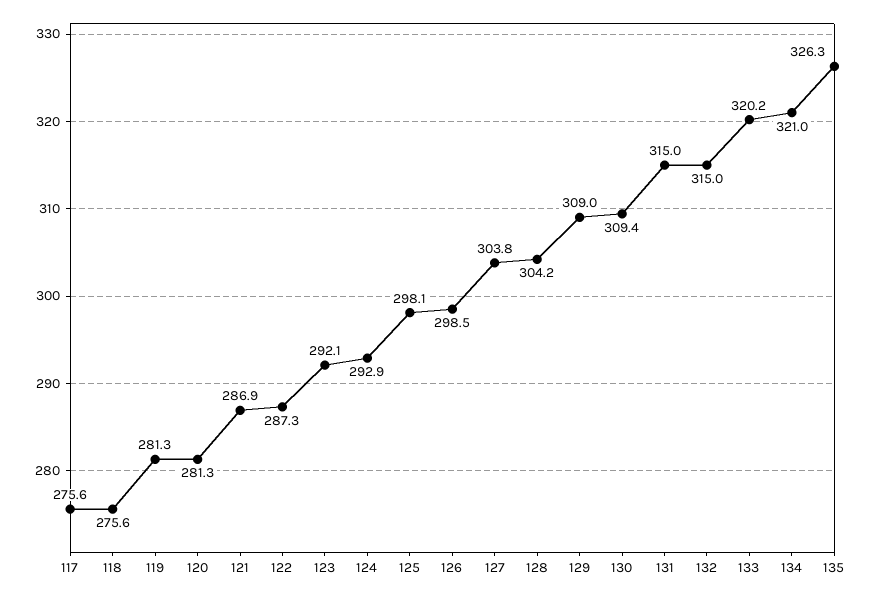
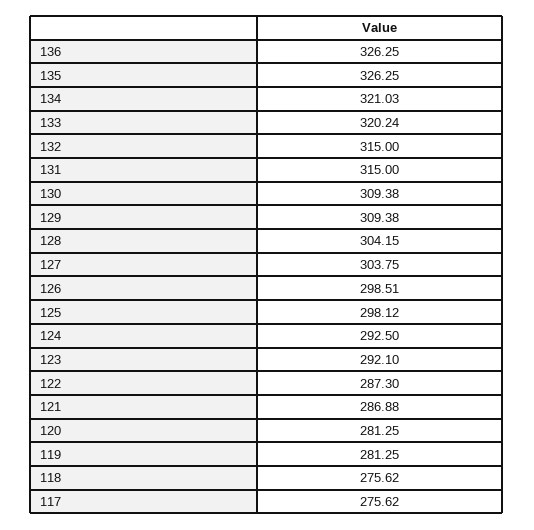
  {
    "117": 275.62,
    "118": 275.62,
    "119": 281.25,
    "120": 281.25,
    "121": 286.88,
    "122": 287.3,
    "123": 292.1,
-   "124": 292.9,
+   "124": 292.5,
    "125": 298.12,
    "126": 298.51,
    "127": 303.75,
    "128": 304.15,
-   "129": 309,
+   "129": 309.38,
    "130": 309.38,
    "131": 315,
    "132": 315,
    "133": 320.24,
    "134": 321.03,
-   "135": 326.25
+   "135": 326.25,
+   "136": 326.25
  }

